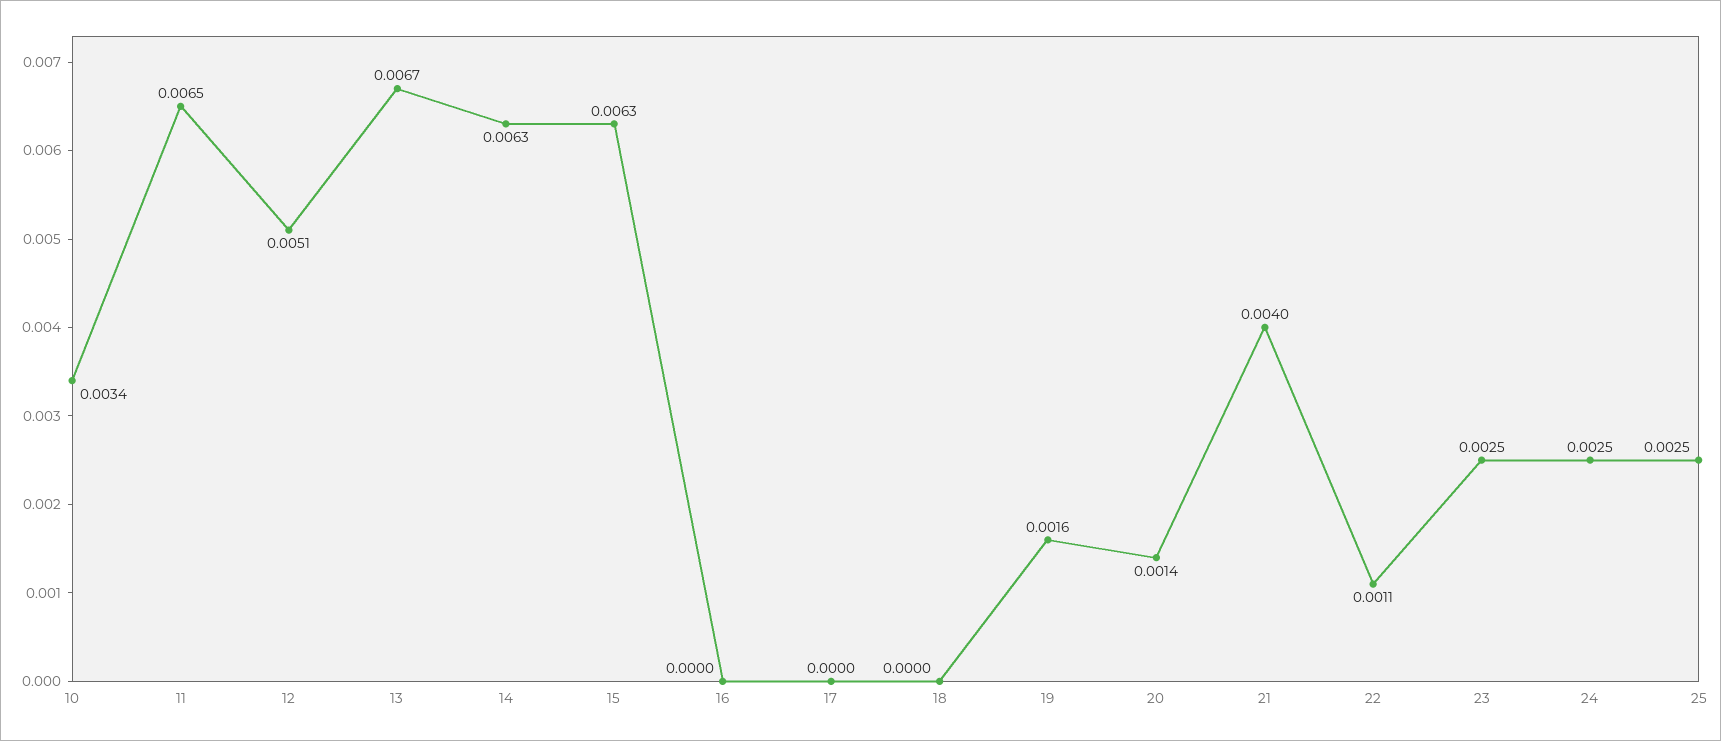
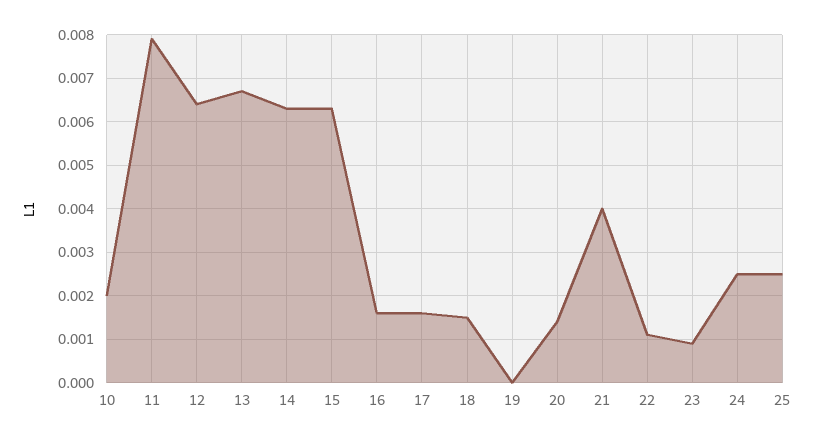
  {
-   "10": 0.0034,
+   "10": 0.002,
-   "11": 0.0065,
+   "11": 0.008,
-   "12": 0.0051,
+   "12": 0.0065,
    "13": 0.0067,
    "14": 0.0063,
    "15": 0.0063,
-   "16": 0,
+   "16": 0.0015,
-   "17": 0,
+   "17": 0.0015,
-   "18": 0,
+   "18": 0.0015,
-   "19": 0.0016,
+   "19": 0,
    "20": 0.0014,
    "21": 0.004,
    "22": 0.0011,
-   "23": 0.0025,
+   "23": 0.001,
    "24": 0.0025,
    "25": 0.0025
  }

